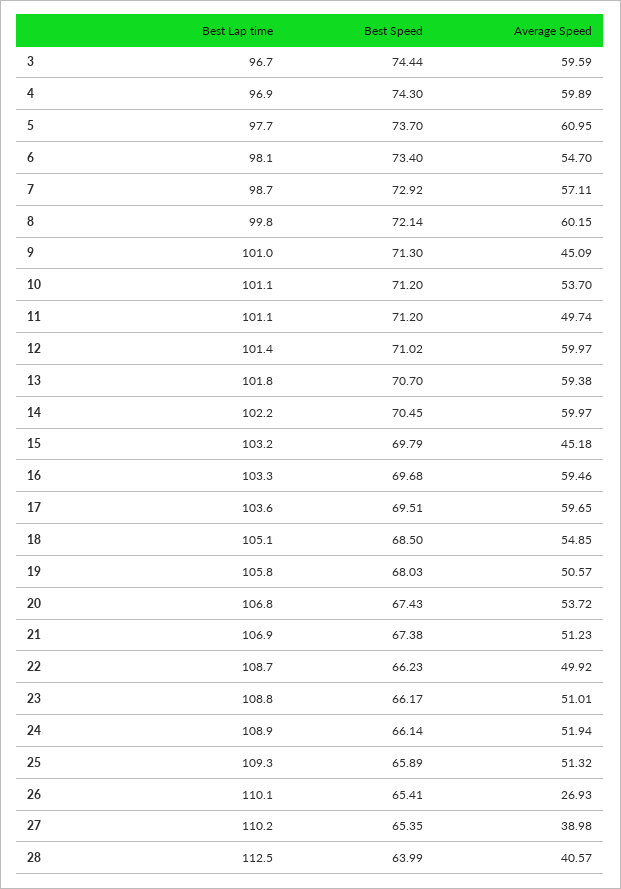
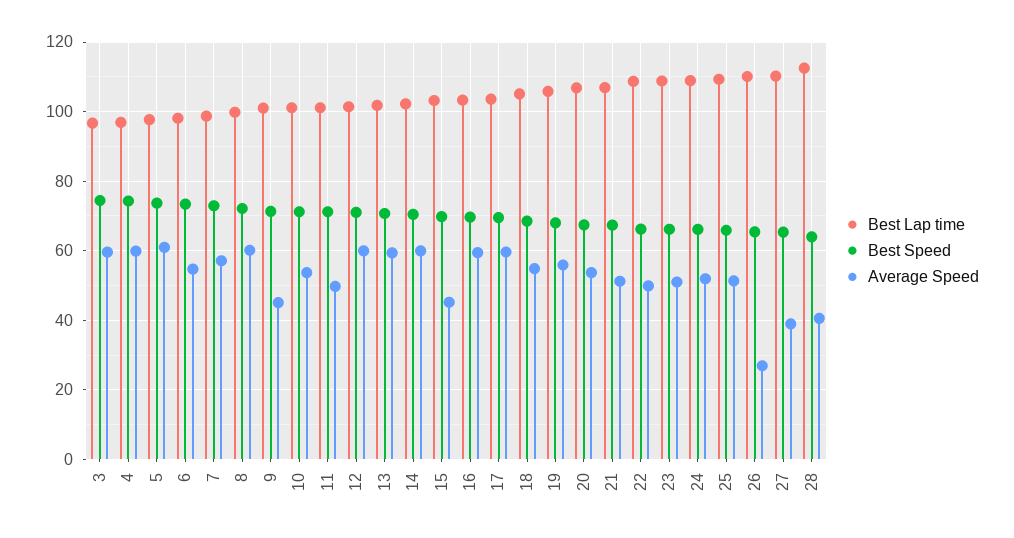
  {
    "Best Lap time": {
      "3": 96.7,
      "4": 96.9,
      "5": 97.7,
      "6": 98.1,
      "7": 98.7,
      "8": 99.8,
      "9": 101,
      "10": 101.1,
      "11": 101.1,
      "12": 101.4,
      "13": 101.8,
      "14": 102.2,
      "15": 103.2,
      "16": 103.3,
      "17": 103.6,
      "18": 105.1,
      "19": 105.8,
      "20": 106.8,
      "21": 106.9,
      "22": 108.7,
      "23": 108.8,
      "24": 108.9,
      "25": 109.3,
      "26": 110.1,
      "27": 110.2,
      "28": 112.5
    },
    "Best Speed": {
      "3": 74.44,
      "4": 74.3,
      "5": 73.7,
      "6": 73.4,
      "7": 72.92,
      "8": 72.14,
      "9": 71.3,
      "10": 71.2,
      "11": 71.2,
      "12": 71.02,
      "13": 70.7,
      "14": 70.45,
      "15": 69.79,
      "16": 69.68,
      "17": 69.51,
      "18": 68.5,
      "19": 68.03,
      "20": 67.43,
      "21": 67.38,
      "22": 66.23,
      "23": 66.17,
      "24": 66.14,
      "25": 65.89,
      "26": 65.41,
      "27": 65.35,
      "28": 63.99
    },
    "Average Speed": {
      "3": 59.59,
      "4": 59.89,
      "5": 60.95,
      "6": 54.7,
      "7": 57.11,
      "8": 60.15,
      "9": 45.09,
      "10": 53.7,
      "11": 49.74,
      "12": 59.97,
      "13": 59.38,
      "14": 59.97,
      "15": 45.18,
      "16": 59.46,
      "17": 59.65,
      "18": 54.85,
-     "19": 50.57,
+     "19": 56,
      "20": 53.72,
      "21": 51.23,
      "22": 49.92,
      "23": 51.01,
      "24": 51.94,
      "25": 51.32,
      "26": 26.93,
      "27": 38.98,
      "28": 40.57
    }
  }

